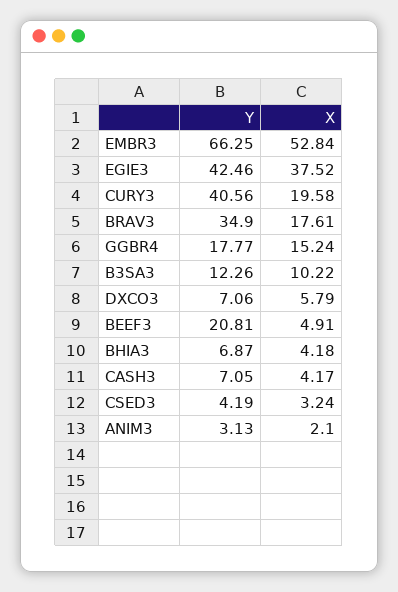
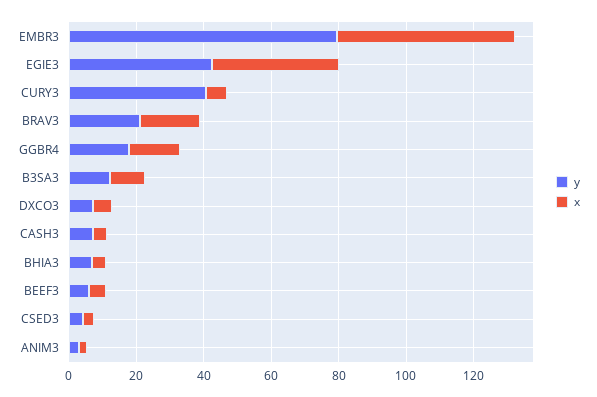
  {
    "Y": {
-     "EMBR3": 66.25,
+     "EMBR3": 80,
      "EGIE3": 42.46,
      "CURY3": 40.56,
-     "BRAV3": 34.9,
+     "BRAV3": 20,
      "GGBR4": 17.77,
      "B3SA3": 12.26,
      "DXCO3": 7.06,
-     "BEEF3": 20.81,
+     "BEEF3": 5,
      "BHIA3": 6.87,
      "CASH3": 7.05,
      "CSED3": 4.19,
      "ANIM3": 3.13
    },
    "X": {
      "EMBR3": 52.84,
      "EGIE3": 37.52,
-     "CURY3": 19.58,
+     "CURY3": 5,
      "BRAV3": 17.61,
      "GGBR4": 15.24,
      "B3SA3": 10.22,
      "DXCO3": 5.79,
      "BEEF3": 4.91,
      "BHIA3": 4.18,
      "CASH3": 4.17,
      "CSED3": 3.24,
      "ANIM3": 2.1
    }
  }

